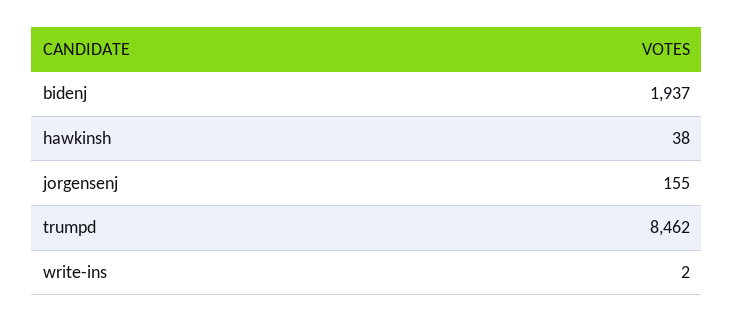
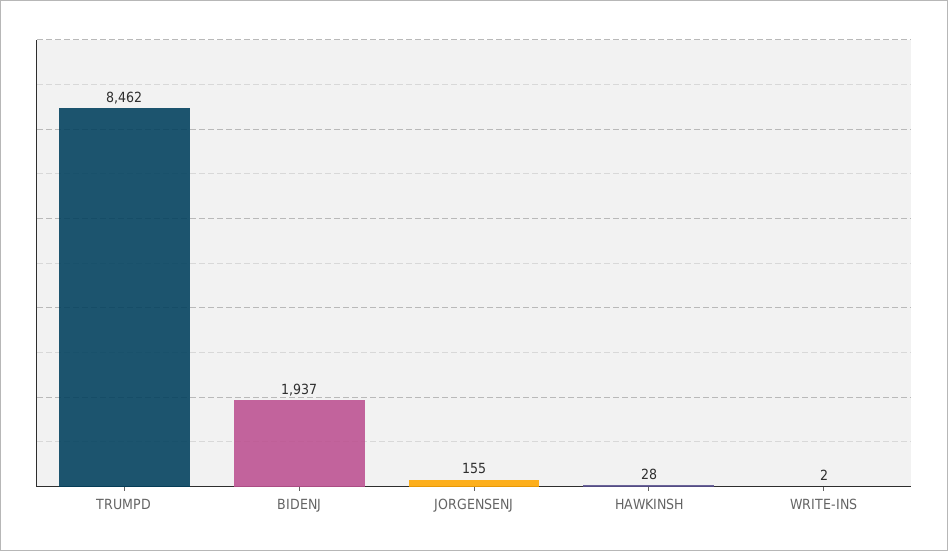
  {
    "bidenj": 1937,
-   "hawkinsh": 38,
+   "hawkinsh": 28,
    "jorgensenj": 155,
    "trumpd": 8462,
    "write-ins": 2
  }

